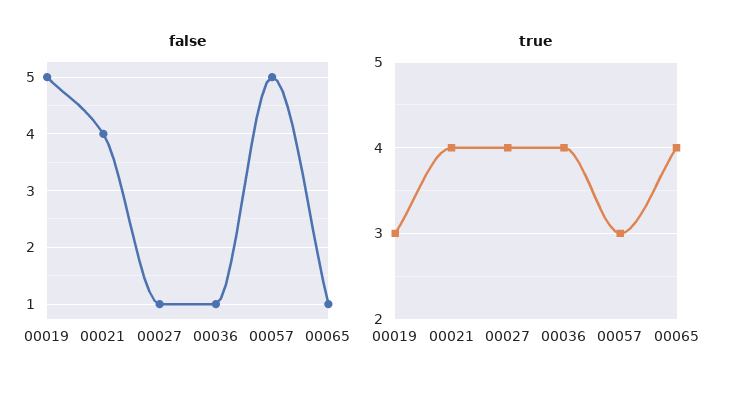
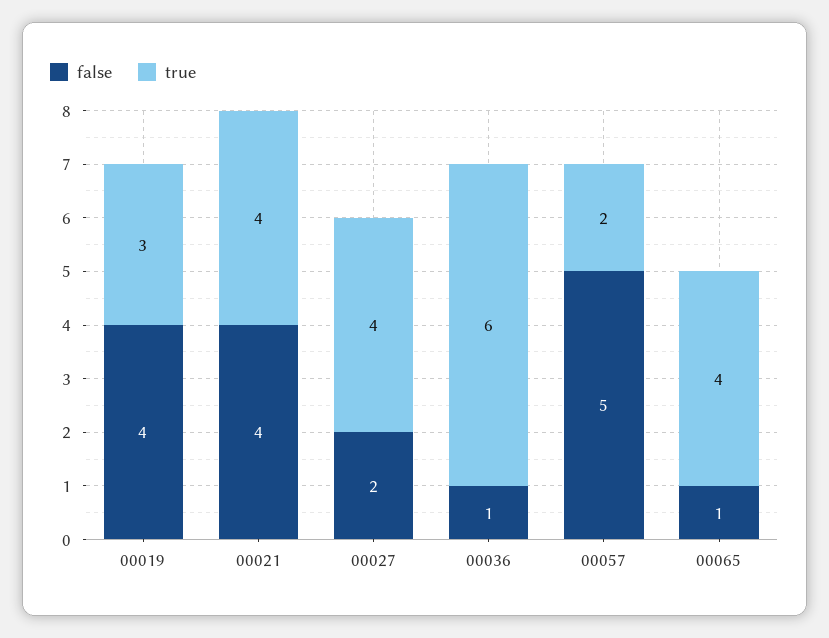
  {
    "false": {
-     "00019": 5,
+     "00019": 4,
      "00021": 4,
-     "00027": 1,
+     "00027": 2,
      "00036": 1,
      "00057": 5,
      "00065": 1
    },
    "true": {
      "00019": 3,
      "00021": 4,
      "00027": 4,
-     "00036": 4,
+     "00036": 6,
-     "00057": 3,
+     "00057": 2,
      "00065": 4
    }
  }

